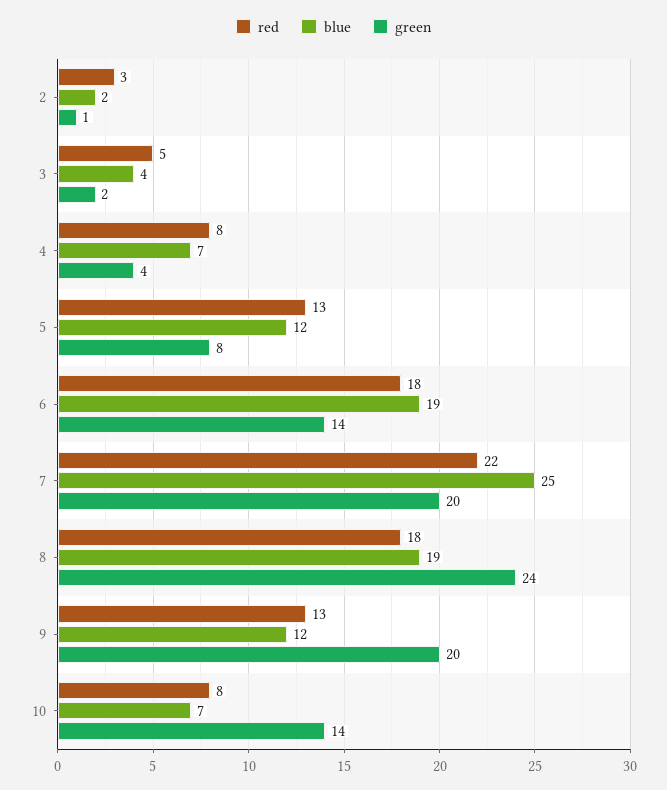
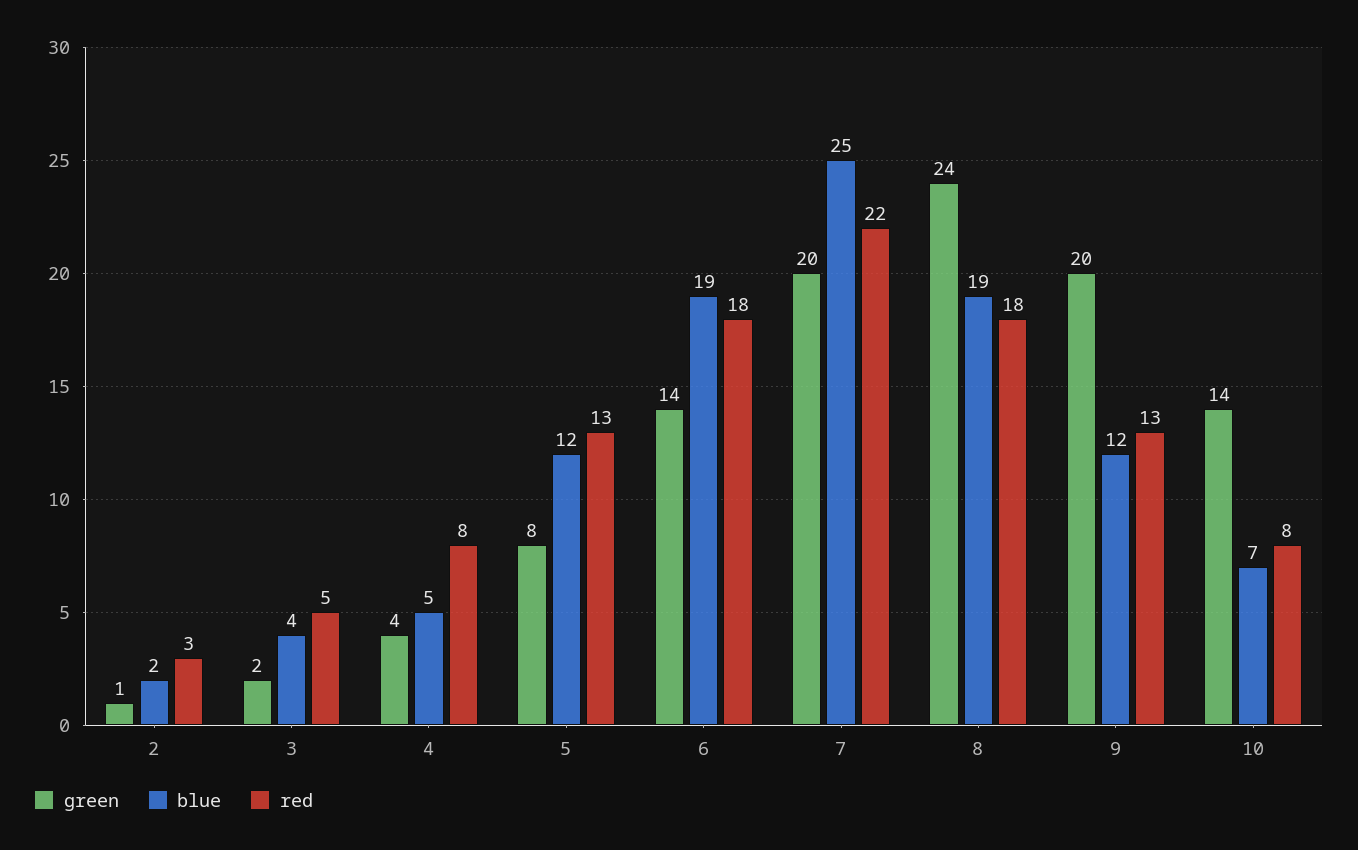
  {
    "red": {
      "2": 3,
      "3": 5,
      "4": 8,
      "5": 13,
      "6": 18,
      "7": 22,
      "8": 18,
      "9": 13,
      "10": 8
    },
    "blue": {
      "2": 2,
      "3": 4,
-     "4": 7,
+     "4": 5,
      "5": 12,
      "6": 19,
      "7": 25,
      "8": 19,
      "9": 12,
      "10": 7
    },
    "green": {
      "2": 1,
      "3": 2,
      "4": 4,
      "5": 8,
      "6": 14,
      "7": 20,
      "8": 24,
      "9": 20,
      "10": 14
    }
  }

